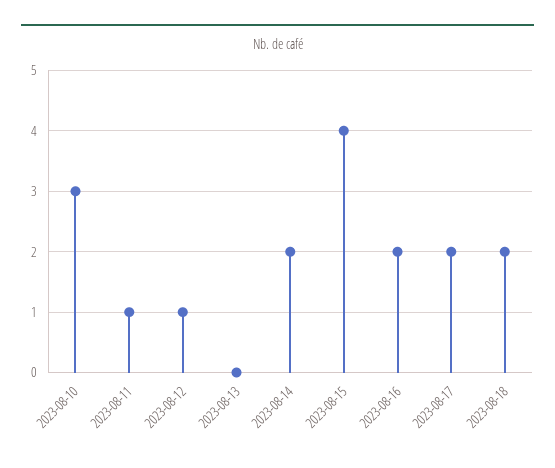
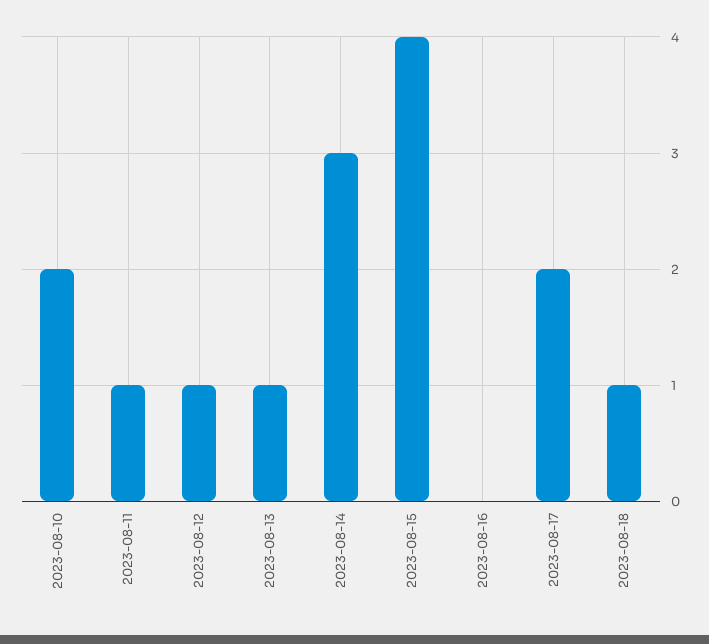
  {
-   "2023-08-10": 3,
+   "2023-08-10": 2,
    "2023-08-11": 1,
    "2023-08-12": 1,
-   "2023-08-13": 0,
+   "2023-08-13": 1,
-   "2023-08-14": 2,
+   "2023-08-14": 3,
    "2023-08-15": 4,
-   "2023-08-16": 2,
+   "2023-08-16": 0,
    "2023-08-17": 2,
-   "2023-08-18": 2
+   "2023-08-18": 1
  }

